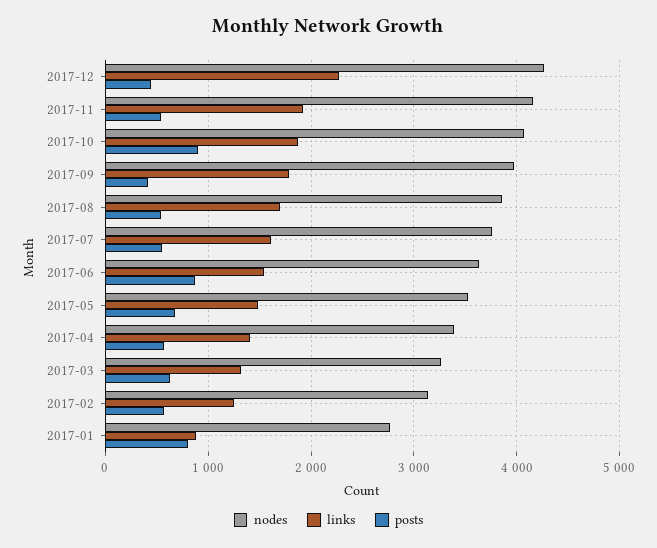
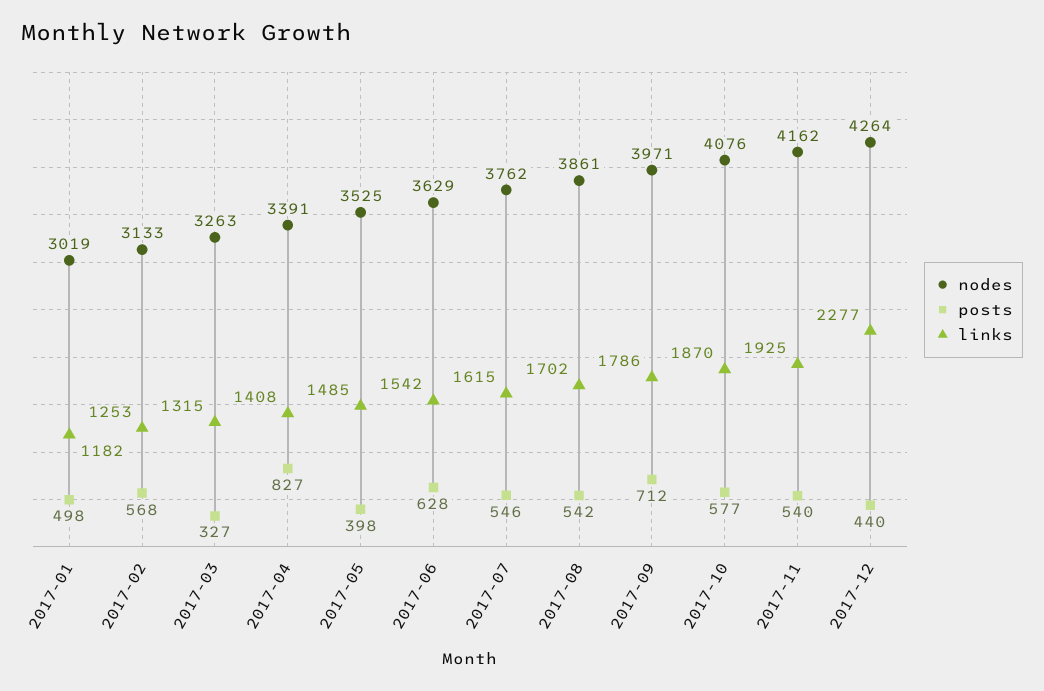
  {
    "nodes": {
      "2017-12": 4264,
      "2017-11": 4162,
      "2017-10": 4076,
      "2017-09": 3971,
      "2017-08": 3861,
      "2017-07": 3762,
      "2017-06": 3629,
      "2017-05": 3525,
      "2017-04": 3391,
      "2017-03": 3263,
      "2017-02": 3133,
-     "2017-01": 2800
+     "2017-01": 3019
    },
    "links": {
      "2017-12": 2277,
      "2017-11": 1925,
      "2017-10": 1870,
      "2017-09": 1786,
      "2017-08": 1702,
      "2017-07": 1615,
      "2017-06": 1542,
      "2017-05": 1485,
      "2017-04": 1408,
      "2017-03": 1315,
      "2017-02": 1253,
-     "2017-01": 900
+     "2017-01": 1182
    },
    "posts": {
      "2017-12": 440,
      "2017-11": 540,
-     "2017-10": 900,
+     "2017-10": 577,
-     "2017-09": 400,
+     "2017-09": 712,
      "2017-08": 542,
      "2017-07": 546,
-     "2017-06": 900,
+     "2017-06": 628,
-     "2017-05": 700,
+     "2017-05": 398,
-     "2017-04": 600,
+     "2017-04": 827,
-     "2017-03": 600,
+     "2017-03": 327,
      "2017-02": 568,
-     "2017-01": 800
+     "2017-01": 498
    }
  }

